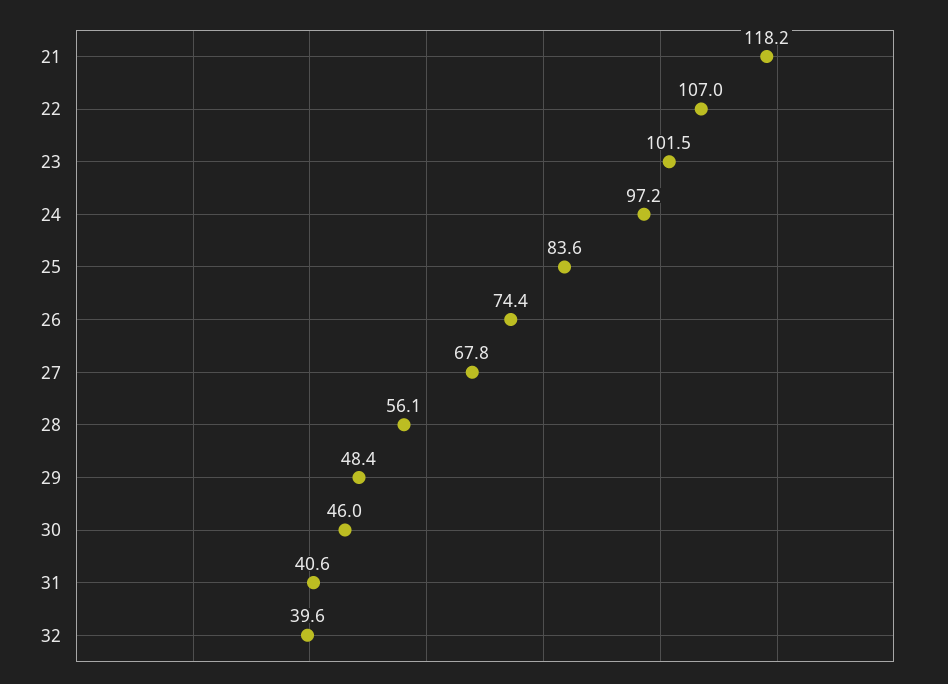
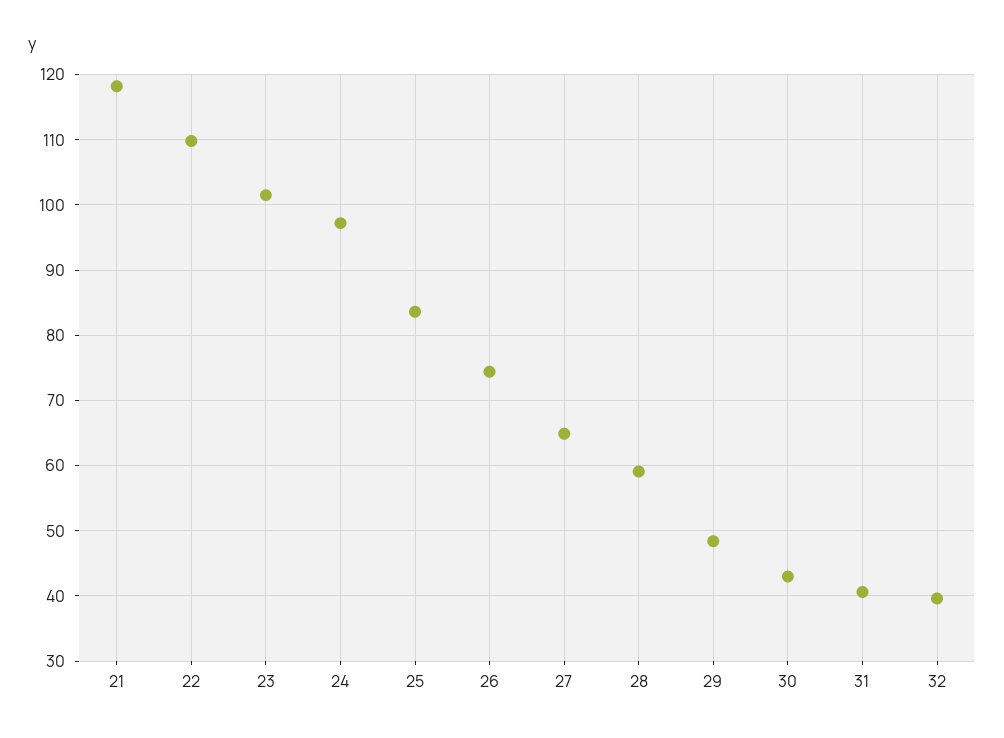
  {
    "21": 118.2,
-   "22": 107,
+   "22": 110,
    "23": 101.5,
    "24": 97.2,
    "25": 83.6,
    "26": 74.4,
-   "27": 67.8,
+   "27": 65,
-   "28": 56.1,
+   "28": 59,
    "29": 48.4,
-   "30": 46,
+   "30": 43,
    "31": 40.6,
    "32": 39.6
  }

